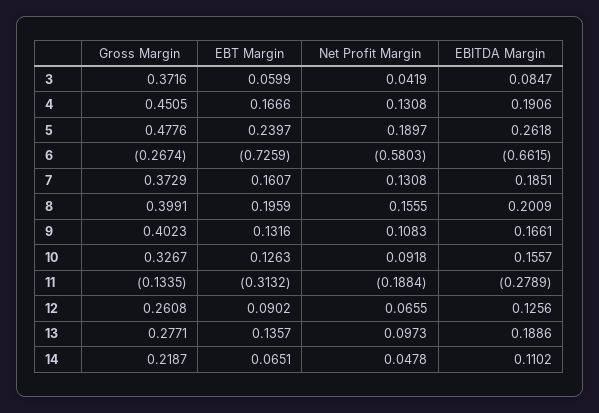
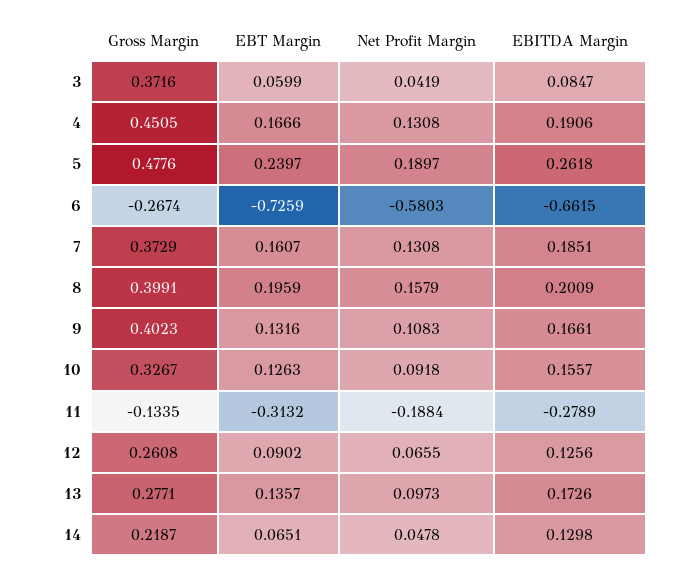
  {
    "Gross Margin": {
      "3": 0.3716,
      "4": 0.4505,
      "5": 0.4776,
      "6": -0.2674,
      "7": 0.3729,
      "8": 0.3991,
      "9": 0.4023,
      "10": 0.3267,
      "11": -0.1335,
      "12": 0.2608,
      "13": 0.2771,
      "14": 0.2187
    },
    "EBT Margin": {
      "3": 0.0599,
      "4": 0.1666,
      "5": 0.2397,
      "6": -0.7259,
      "7": 0.1607,
      "8": 0.1959,
      "9": 0.1316,
      "10": 0.1263,
      "11": -0.3132,
      "12": 0.0902,
      "13": 0.1357,
      "14": 0.0651
    },
    "Net Profit Margin": {
      "3": 0.0419,
      "4": 0.1308,
      "5": 0.1897,
      "6": -0.5803,
      "7": 0.1308,
-     "8": 0.1555,
+     "8": 0.1579,
      "9": 0.1083,
      "10": 0.0918,
      "11": -0.1884,
      "12": 0.0655,
      "13": 0.0973,
      "14": 0.0478
    },
    "EBITDA Margin": {
      "3": 0.0847,
      "4": 0.1906,
      "5": 0.2618,
      "6": -0.6615,
      "7": 0.1851,
      "8": 0.2009,
      "9": 0.1661,
      "10": 0.1557,
      "11": -0.2789,
      "12": 0.1256,
-     "13": 0.1886,
+     "13": 0.1726,
-     "14": 0.1102
+     "14": 0.1298
    }
  }

